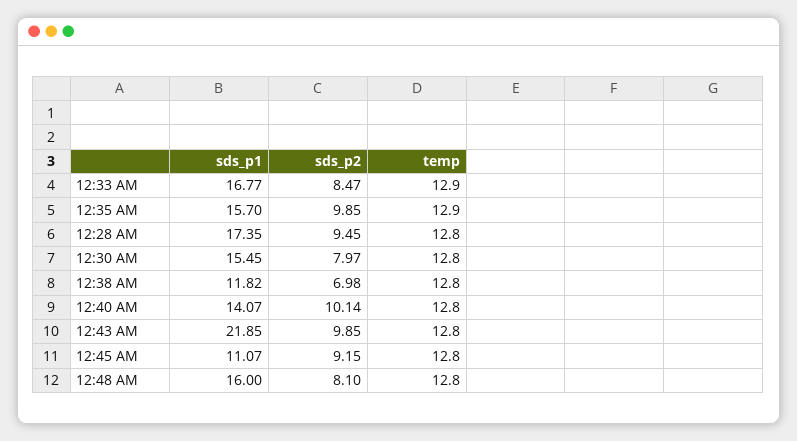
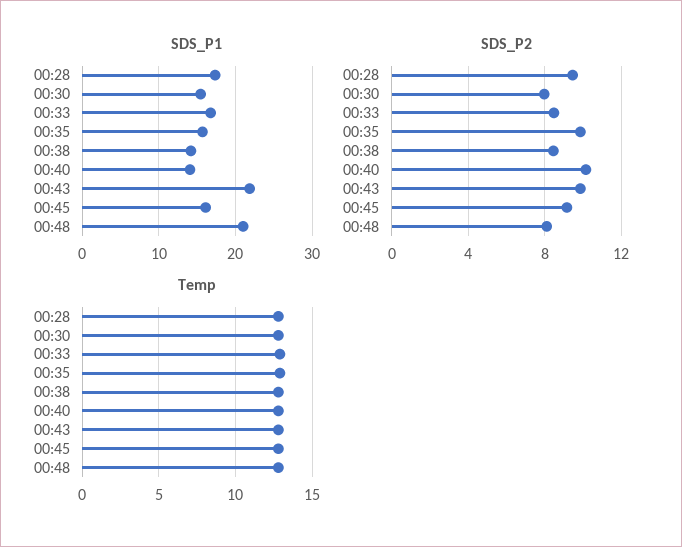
  {
    "sds_p1": {
      "12:33 AM": 16.77,
      "12:35 AM": 15.7,
      "12:28 AM": 17.35,
      "12:30 AM": 15.45,
-     "12:38 AM": 11.82,
+     "12:38 AM": 14,
      "12:40 AM": 14.07,
      "12:43 AM": 21.85,
-     "12:45 AM": 11.07,
+     "12:45 AM": 16,
-     "12:48 AM": 16
+     "12:48 AM": 21
    },
    "sds_p2": {
      "12:33 AM": 8.47,
      "12:35 AM": 9.85,
      "12:28 AM": 9.45,
      "12:30 AM": 7.97,
-     "12:38 AM": 6.98,
+     "12:38 AM": 8.5,
      "12:40 AM": 10.14,
      "12:43 AM": 9.85,
      "12:45 AM": 9.15,
      "12:48 AM": 8.1
    },
    "temp": {
      "12:33 AM": 12.9,
      "12:35 AM": 12.9,
      "12:28 AM": 12.8,
      "12:30 AM": 12.8,
      "12:38 AM": 12.8,
      "12:40 AM": 12.8,
      "12:43 AM": 12.8,
      "12:45 AM": 12.8,
      "12:48 AM": 12.8
    }
  }

